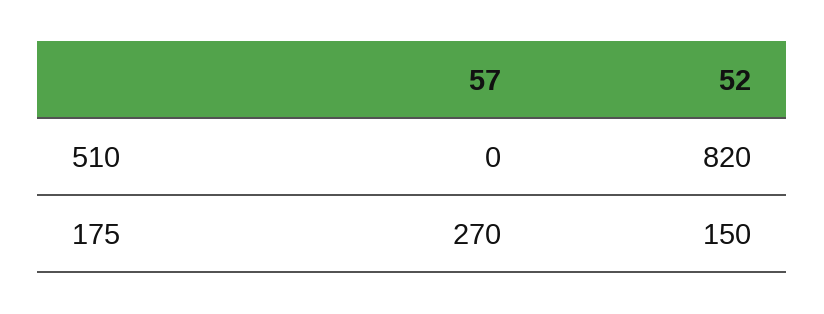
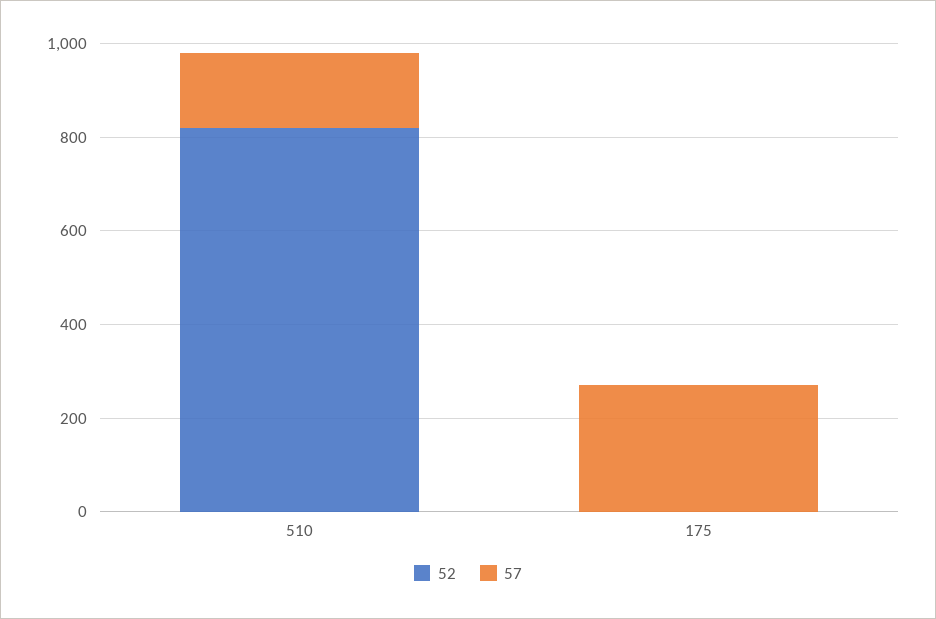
  {
    "57": {
-     "510": 0,
+     "510": 150,
      "175": 270
    },
    "52": {
      "510": 820,
-     "175": 150
+     "175": 0
    }
  }

